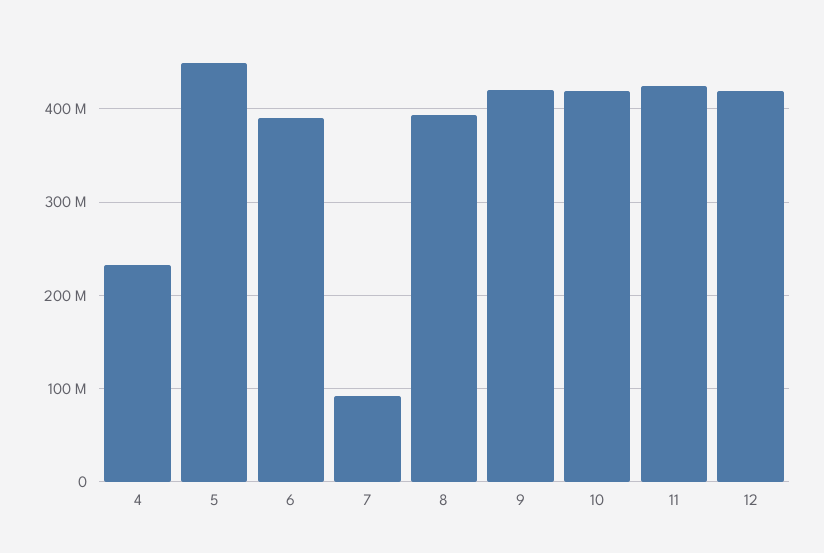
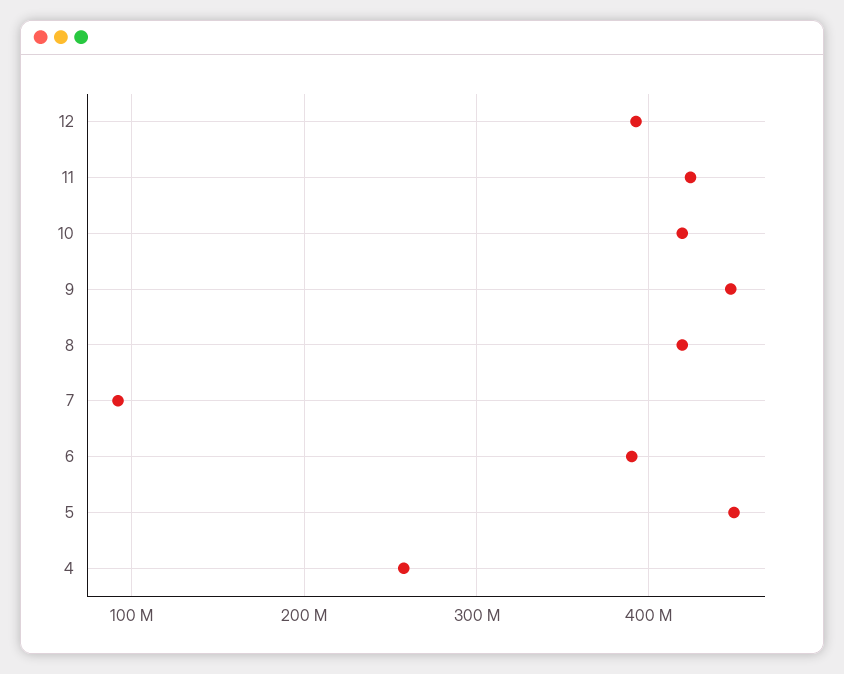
  {
-   "4": 230000000,
+   "4": 260000000,
    "5": 450000000,
    "6": 390000000,
    "7": 90000000,
-   "8": 390000000,
+   "8": 420000000,
-   "9": 420000000,
+   "9": 450000000,
    "10": 420000000,
    "11": 420000000,
-   "12": 420000000
+   "12": 390000000
  }

